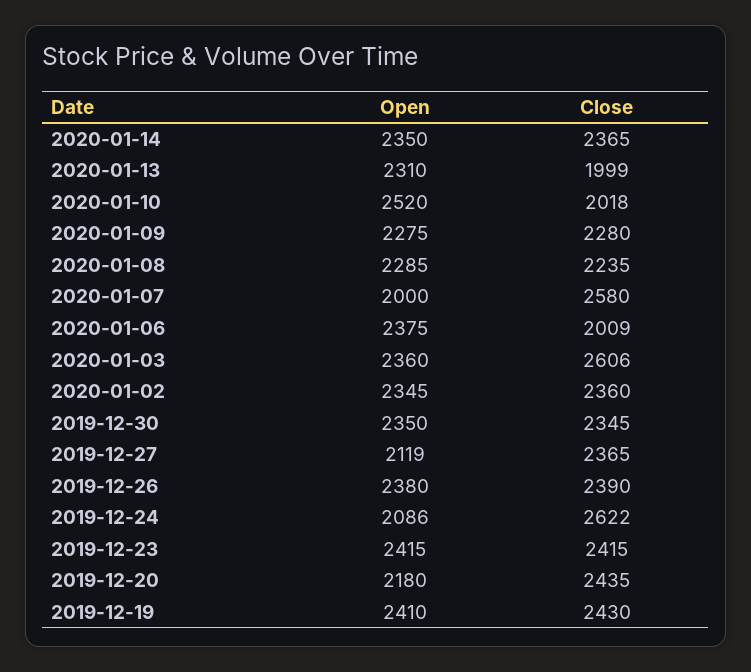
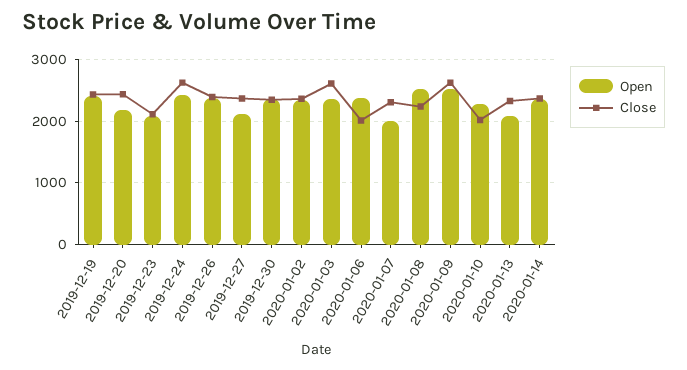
  {
    "Open": {
      "2020-01-14": 2350,
-     "2020-01-13": 2310,
+     "2020-01-13": 2100,
-     "2020-01-10": 2520,
+     "2020-01-10": 2300,
-     "2020-01-09": 2275,
+     "2020-01-09": 2500,
-     "2020-01-08": 2285,
+     "2020-01-08": 2500,
      "2020-01-07": 2000,
      "2020-01-06": 2375,
      "2020-01-03": 2360,
      "2020-01-02": 2345,
      "2019-12-30": 2350,
      "2019-12-27": 2119,
      "2019-12-26": 2380,
-     "2019-12-24": 2086,
+     "2019-12-24": 2400,
-     "2019-12-23": 2415,
+     "2019-12-23": 2100,
      "2019-12-20": 2180,
      "2019-12-19": 2410
    },
    "Close": {
      "2020-01-14": 2365,
-     "2020-01-13": 1999,
+     "2020-01-13": 2300,
      "2020-01-10": 2018,
-     "2020-01-09": 2280,
+     "2020-01-09": 2600,
      "2020-01-08": 2235,
-     "2020-01-07": 2580,
+     "2020-01-07": 2300,
      "2020-01-06": 2009,
      "2020-01-03": 2606,
      "2020-01-02": 2360,
      "2019-12-30": 2345,
      "2019-12-27": 2365,
      "2019-12-26": 2390,
      "2019-12-24": 2622,
-     "2019-12-23": 2415,
+     "2019-12-23": 2100,
      "2019-12-20": 2435,
      "2019-12-19": 2430
    }
  }

